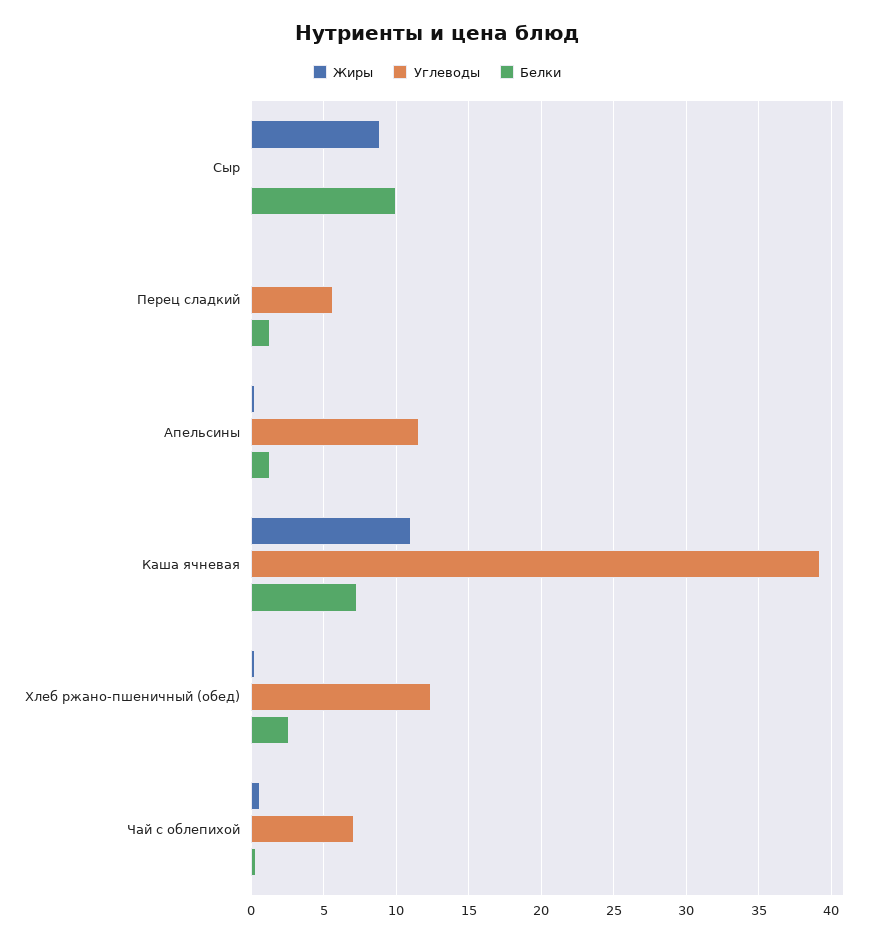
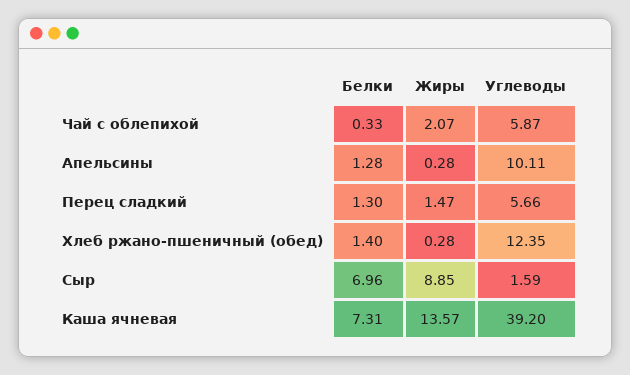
  {
    "Жиры": {
      "Сыр": 8.85,
-     "Перец сладкий": 0,
+     "Перец сладкий": 1.47,
      "Апельсины": 0.28,
-     "Каша ячневая": 11,
+     "Каша ячневая": 13.57,
      "Хлеб ржано-пшеничный (обед)": 0.28,
-     "Чай с облепихой": 0.5
+     "Чай с облепихой": 2.07
    },
    "Углеводы": {
-     "Сыр": 0,
+     "Сыр": 1.59,
      "Перец сладкий": 5.66,
-     "Апельсины": 11.5,
+     "Апельсины": 10.11,
      "Каша ячневая": 39.2,
      "Хлеб ржано-пшеничный (обед)": 12.35,
-     "Чай с облепихой": 7
+     "Чай с облепихой": 5.87
    },
    "Белки": {
-     "Сыр": 10,
+     "Сыр": 6.96,
      "Перец сладкий": 1.3,
      "Апельсины": 1.28,
      "Каша ячневая": 7.31,
-     "Хлеб ржано-пшеничный (обед)": 2.5,
+     "Хлеб ржано-пшеничный (обед)": 1.4,
      "Чай с облепихой": 0.33
    }
  }

